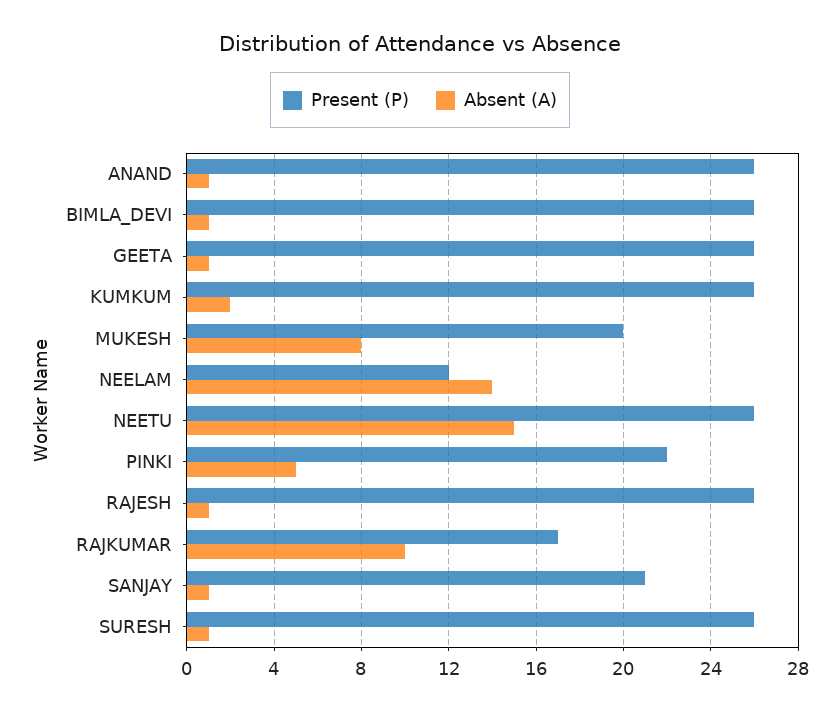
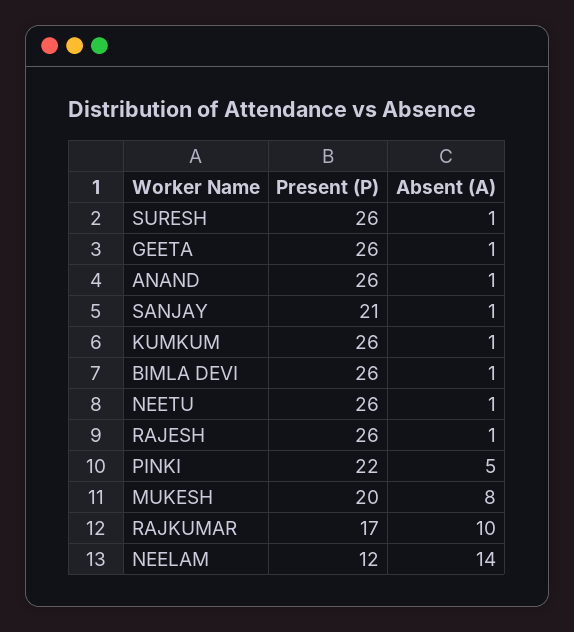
  {
    "Present (P)": {
      "ANAND": 26,
      "BIMLA_DEVI": 26,
      "GEETA": 26,
      "KUMKUM": 26,
      "MUKESH": 20,
      "NEELAM": 12,
      "NEETU": 26,
      "PINKI": 22,
      "RAJESH": 26,
      "RAJKUMAR": 17,
      "SANJAY": 21,
      "SURESH": 26
    },
    "Absent (A)": {
      "ANAND": 1,
      "BIMLA_DEVI": 1,
      "GEETA": 1,
-     "KUMKUM": 2,
+     "KUMKUM": 1,
      "MUKESH": 8,
      "NEELAM": 14,
-     "NEETU": 15,
+     "NEETU": 1,
      "PINKI": 5,
      "RAJESH": 1,
      "RAJKUMAR": 10,
      "SANJAY": 1,
      "SURESH": 1
    }
  }

